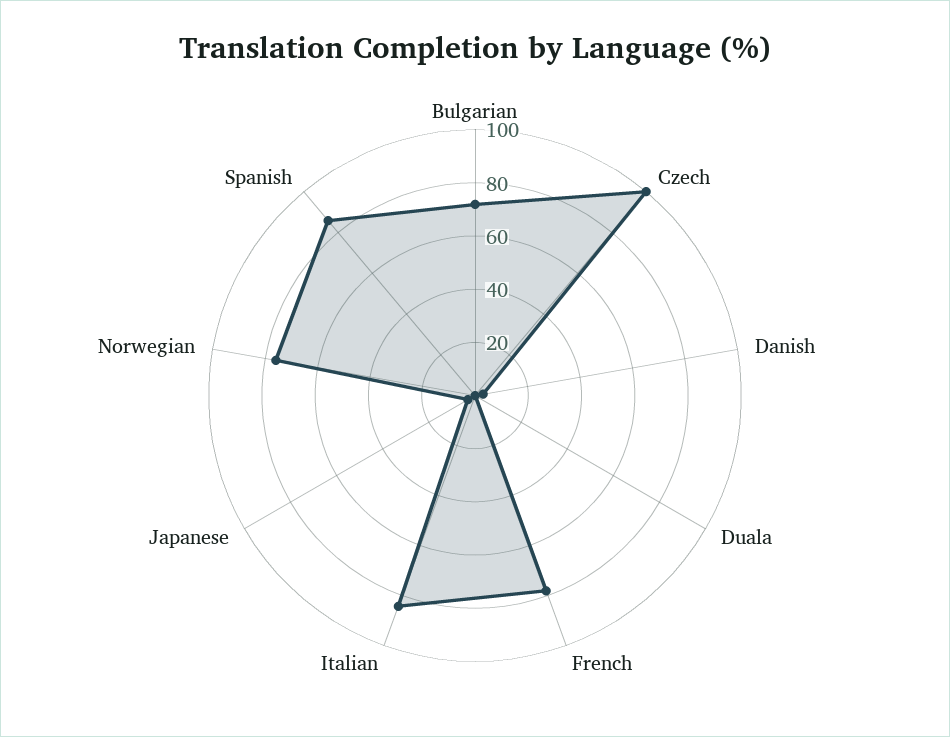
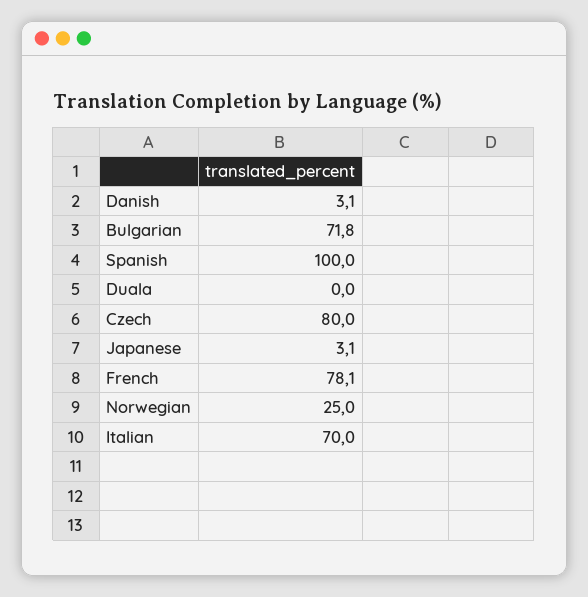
  {
    "Bulgarian": 71.8,
-   "Czech": 100,
+   "Czech": 80,
    "Danish": 3.1,
    "Duala": 0,
    "French": 78.1,
-   "Italian": 85,
+   "Italian": 70,
    "Japanese": 3.1,
-   "Norwegian": 75,
+   "Norwegian": 25,
-   "Spanish": 85
+   "Spanish": 100
  }

